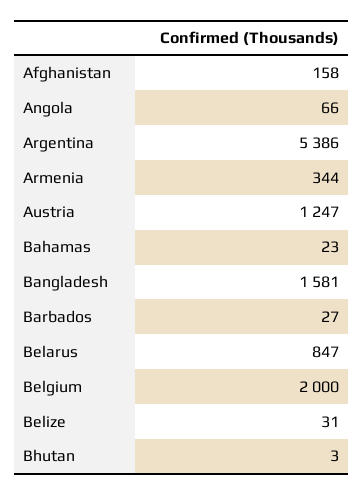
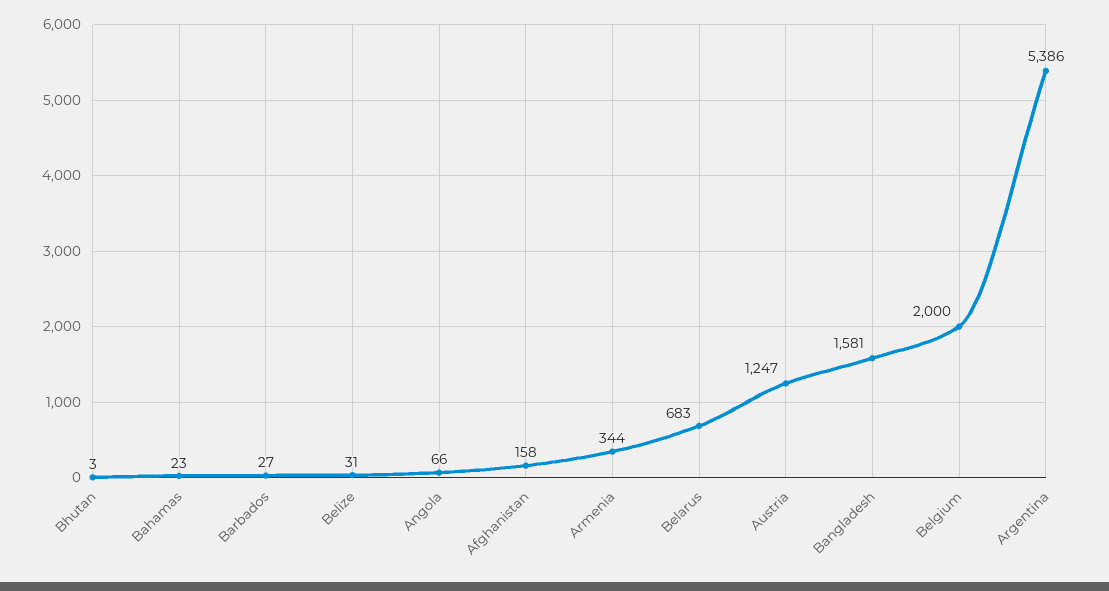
  {
    "Afghanistan": 158,
    "Angola": 66,
    "Argentina": 5386,
    "Armenia": 344,
    "Austria": 1247,
    "Bahamas": 23,
    "Bangladesh": 1581,
    "Barbados": 27,
-   "Belarus": 847,
+   "Belarus": 683,
    "Belgium": 2000,
    "Belize": 31,
    "Bhutan": 3
  }

